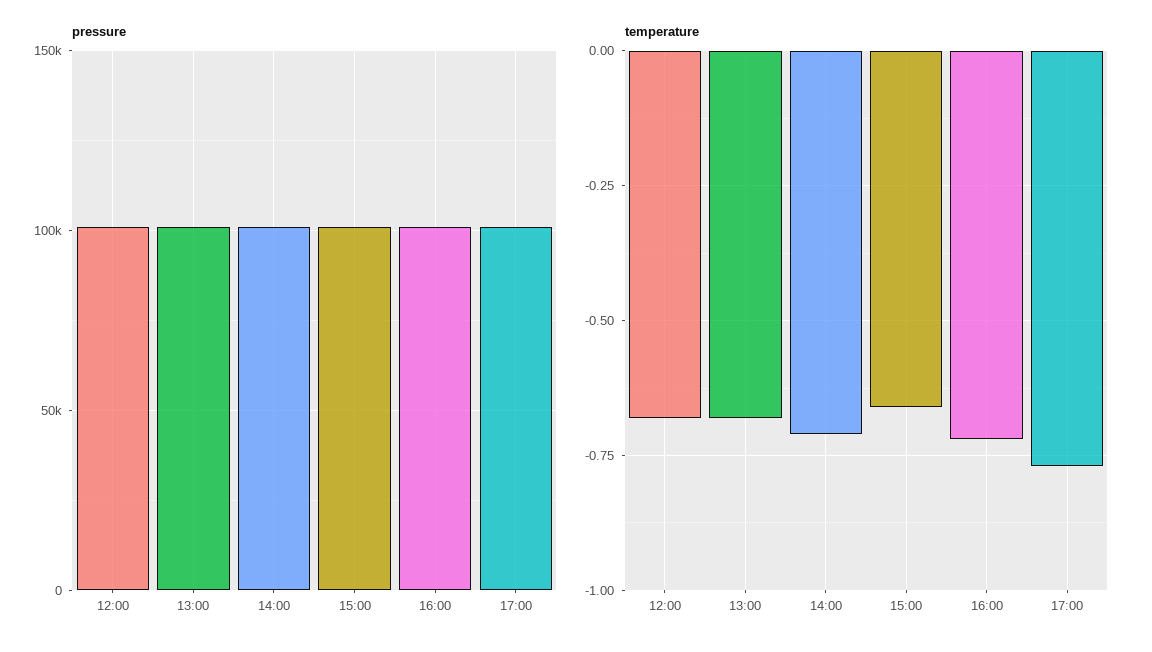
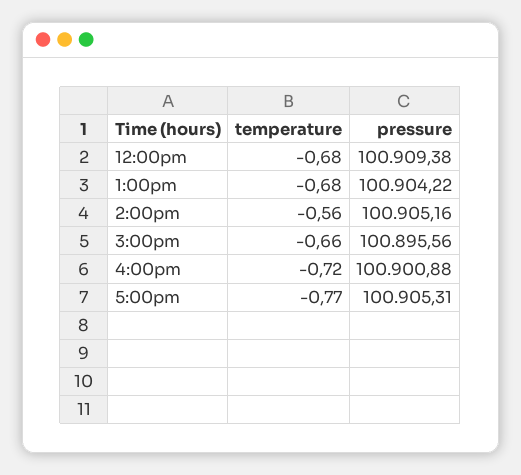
  {
    "pressure": {
      "12:00": 100909.38,
      "13:00": 100904.22,
      "14:00": 100905.16,
      "15:00": 100895.56,
      "16:00": 100900.88,
      "17:00": 100905.31
    },
    "temperature": {
      "12:00": -0.68,
      "13:00": -0.68,
-     "14:00": -0.7,
+     "14:00": -0.56,
      "15:00": -0.66,
      "16:00": -0.72,
      "17:00": -0.77
    }
  }

